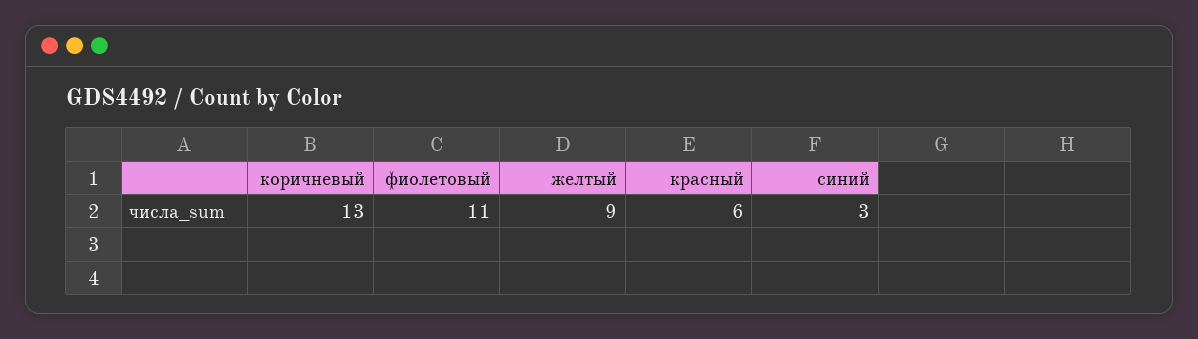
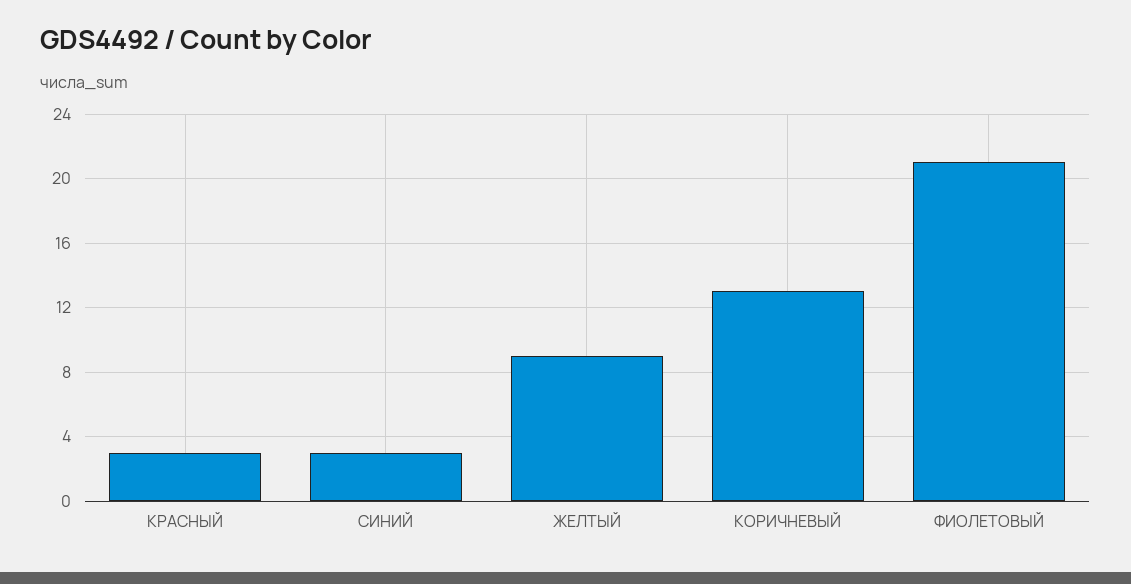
  {
    "коричневый": 13,
-   "фиолетовый": 11,
+   "фиолетовый": 21,
    "желтый": 9,
-   "красный": 6,
+   "красный": 3,
    "синий": 3
  }

